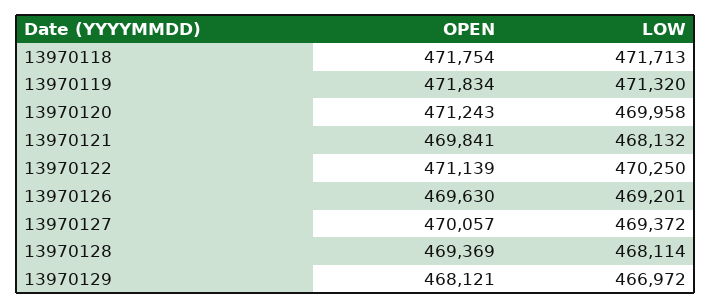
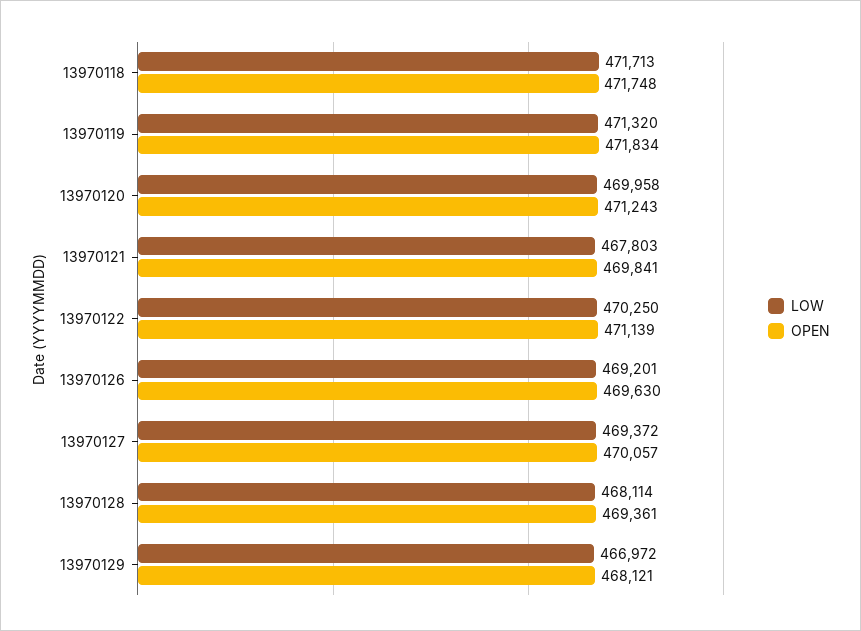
  {
    "OPEN": {
-     "13970118": 471754,
+     "13970118": 471748,
      "13970119": 471834,
      "13970120": 471243,
      "13970121": 469841,
      "13970122": 471139,
      "13970126": 469630,
      "13970127": 470057,
-     "13970128": 469369,
+     "13970128": 469361,
      "13970129": 468121
    },
    "LOW": {
      "13970118": 471713,
      "13970119": 471320,
      "13970120": 469958,
-     "13970121": 468132,
+     "13970121": 467803,
      "13970122": 470250,
      "13970126": 469201,
      "13970127": 469372,
      "13970128": 468114,
      "13970129": 466972
    }
  }

